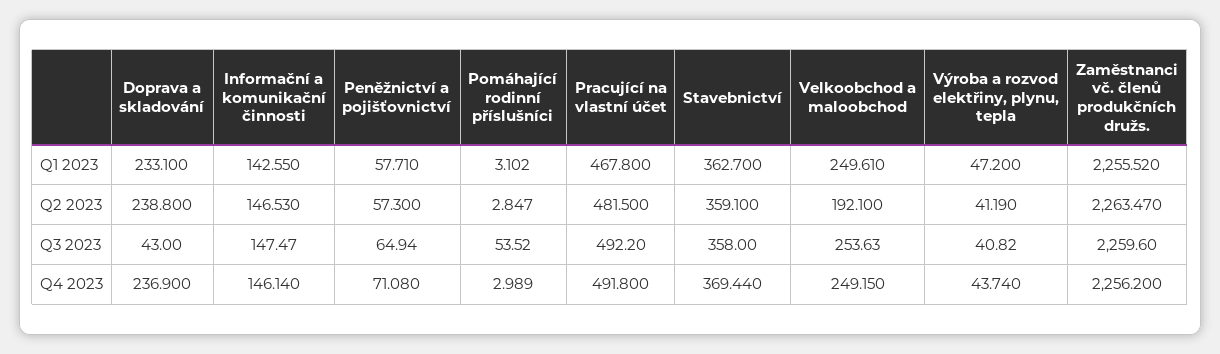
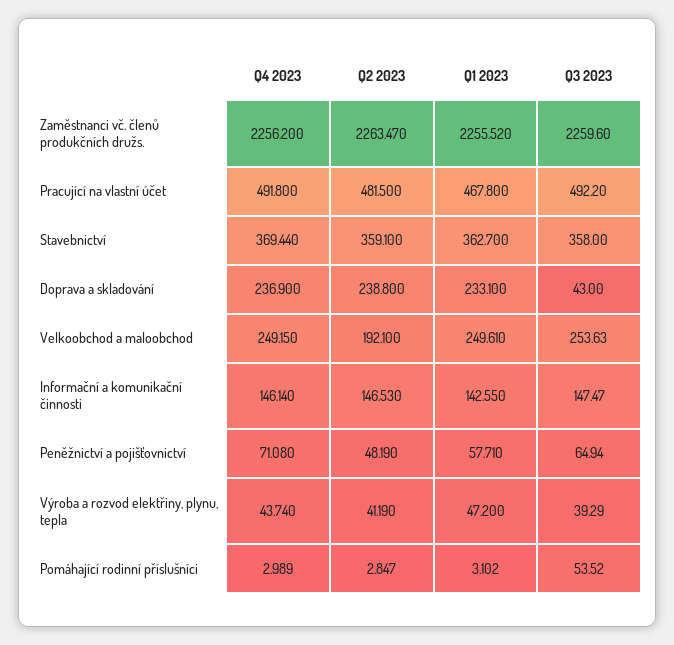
  {
    "Doprava a skladování": {
      "Q1 2023": 233.1,
      "Q2 2023": 238.8,
      "Q3 2023": 43,
      "Q4 2023": 236.9
    },
    "Informační a komunikační činnosti": {
      "Q1 2023": 142.55,
      "Q2 2023": 146.53,
      "Q3 2023": 147.47,
      "Q4 2023": 146.14
    },
    "Peněžnictví a pojišťovnictví": {
      "Q1 2023": 57.71,
-     "Q2 2023": 57.3,
+     "Q2 2023": 48.19,
      "Q3 2023": 64.94,
      "Q4 2023": 71.08
    },
    "Pomáhající rodinní příslušníci": {
      "Q1 2023": 3.102,
      "Q2 2023": 2.847,
      "Q3 2023": 53.52,
      "Q4 2023": 2.989
    },
    "Pracující na vlastní účet": {
      "Q1 2023": 467.8,
      "Q2 2023": 481.5,
      "Q3 2023": 492.2,
      "Q4 2023": 491.8
    },
    "Stavebnictví": {
      "Q1 2023": 362.7,
      "Q2 2023": 359.1,
      "Q3 2023": 358,
      "Q4 2023": 369.44
    },
    "Velkoobchod a maloobchod": {
      "Q1 2023": 249.61,
      "Q2 2023": 192.1,
      "Q3 2023": 253.63,
      "Q4 2023": 249.15
    },
    "Výroba a rozvod elektřiny, plynu, tepla": {
      "Q1 2023": 47.2,
      "Q2 2023": 41.19,
-     "Q3 2023": 40.82,
+     "Q3 2023": 39.29,
      "Q4 2023": 43.74
    },
    "Zaměstnanci vč. členů produkčních družs.": {
      "Q1 2023": 2255.52,
      "Q2 2023": 2263.47,
      "Q3 2023": 2259.6,
      "Q4 2023": 2256.2
    }
  }

